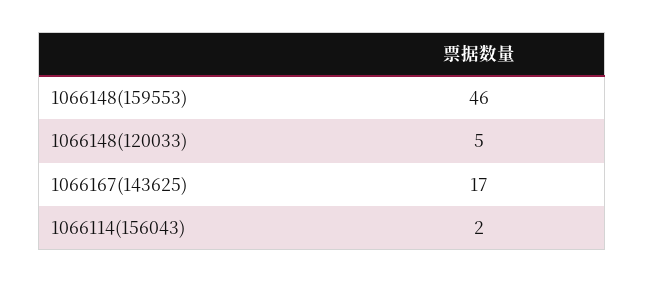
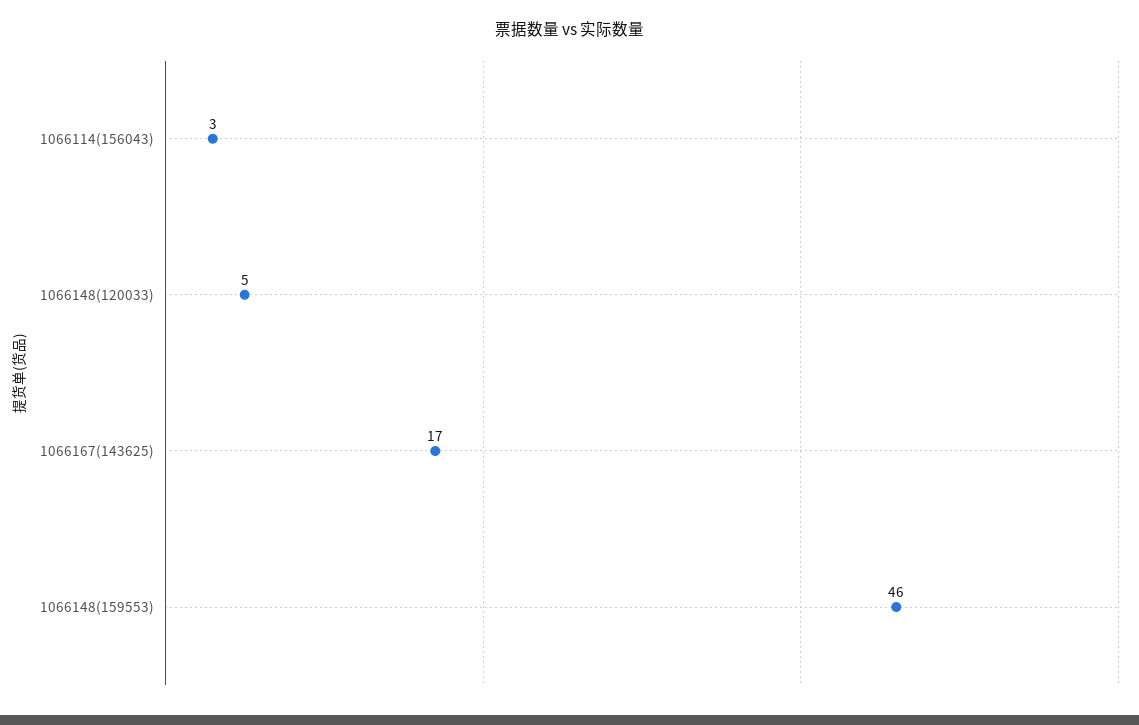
  {
    "1066148(159553)": 46,
    "1066148(120033)": 5,
    "1066167(143625)": 17,
-   "1066114(156043)": 2
+   "1066114(156043)": 3
  }

